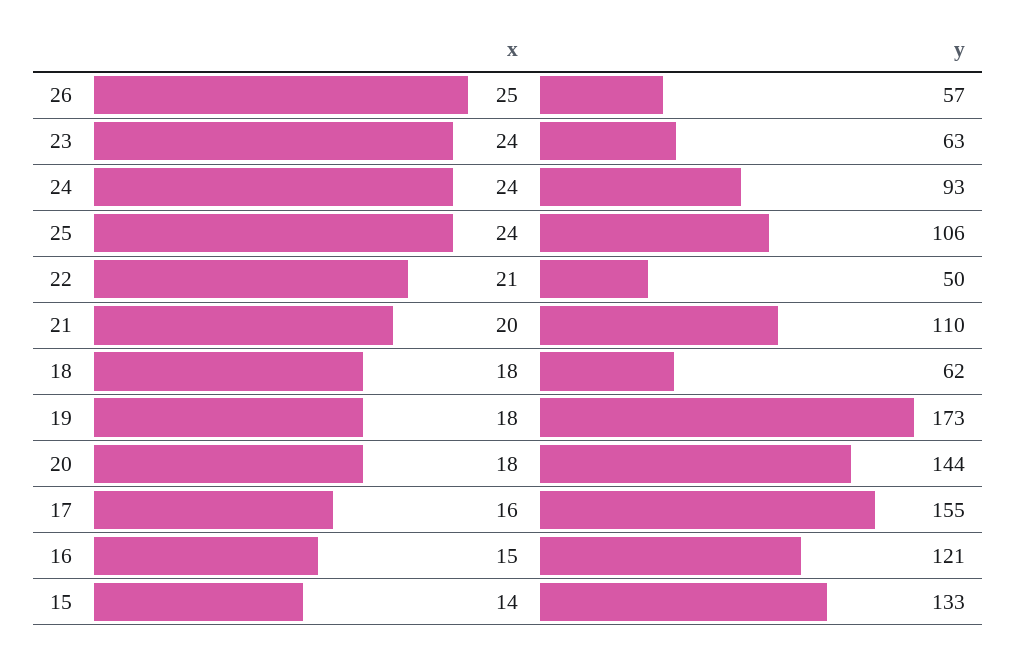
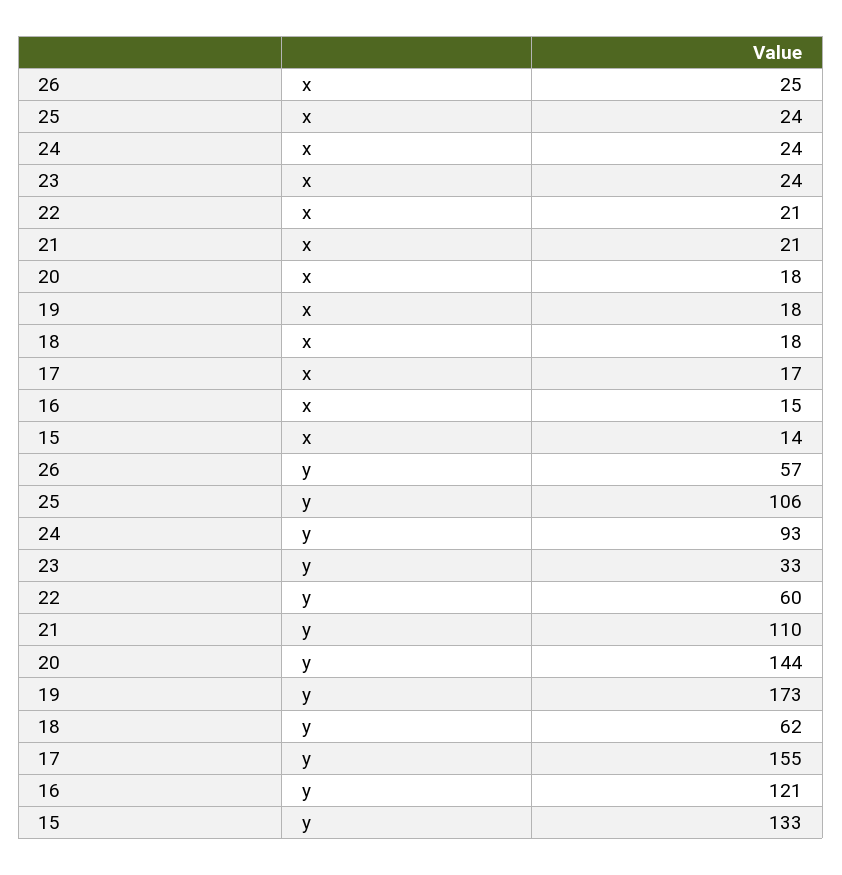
  {
    "x": {
      "26": 25,
      "23": 24,
      "24": 24,
      "25": 24,
      "22": 21,
-     "21": 20,
+     "21": 21,
      "18": 18,
      "19": 18,
      "20": 18,
-     "17": 16,
+     "17": 17,
      "16": 15,
      "15": 14
    },
    "y": {
      "26": 57,
-     "23": 63,
+     "23": 33,
      "24": 93,
      "25": 106,
-     "22": 50,
+     "22": 60,
      "21": 110,
      "18": 62,
      "19": 173,
      "20": 144,
      "17": 155,
      "16": 121,
      "15": 133
    }
  }

